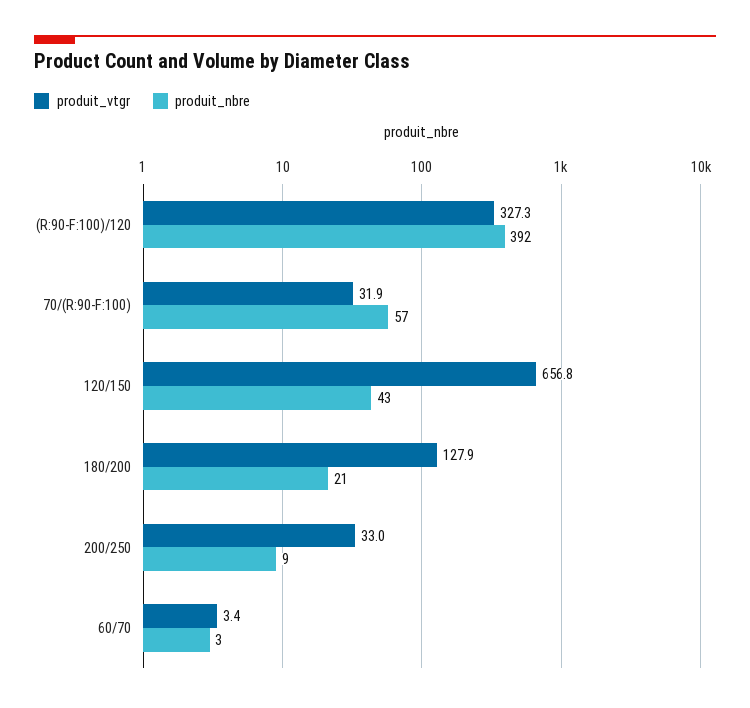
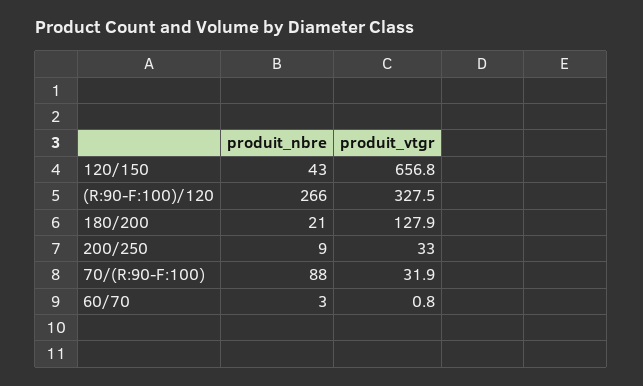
  {
    "produit_vtgr": {
-     "(R:90-F:100)/120": 327.3,
+     "(R:90-F:100)/120": 327.5,
      "70/(R:90-F:100)": 31.9,
      "120/150": 656.8,
      "180/200": 127.9,
      "200/250": 33,
-     "60/70": 3.4
+     "60/70": 0.8
    },
    "produit_nbre": {
-     "(R:90-F:100)/120": 392,
+     "(R:90-F:100)/120": 266,
-     "70/(R:90-F:100)": 57,
+     "70/(R:90-F:100)": 88,
      "120/150": 43,
      "180/200": 21,
      "200/250": 9,
      "60/70": 3
    }
  }

